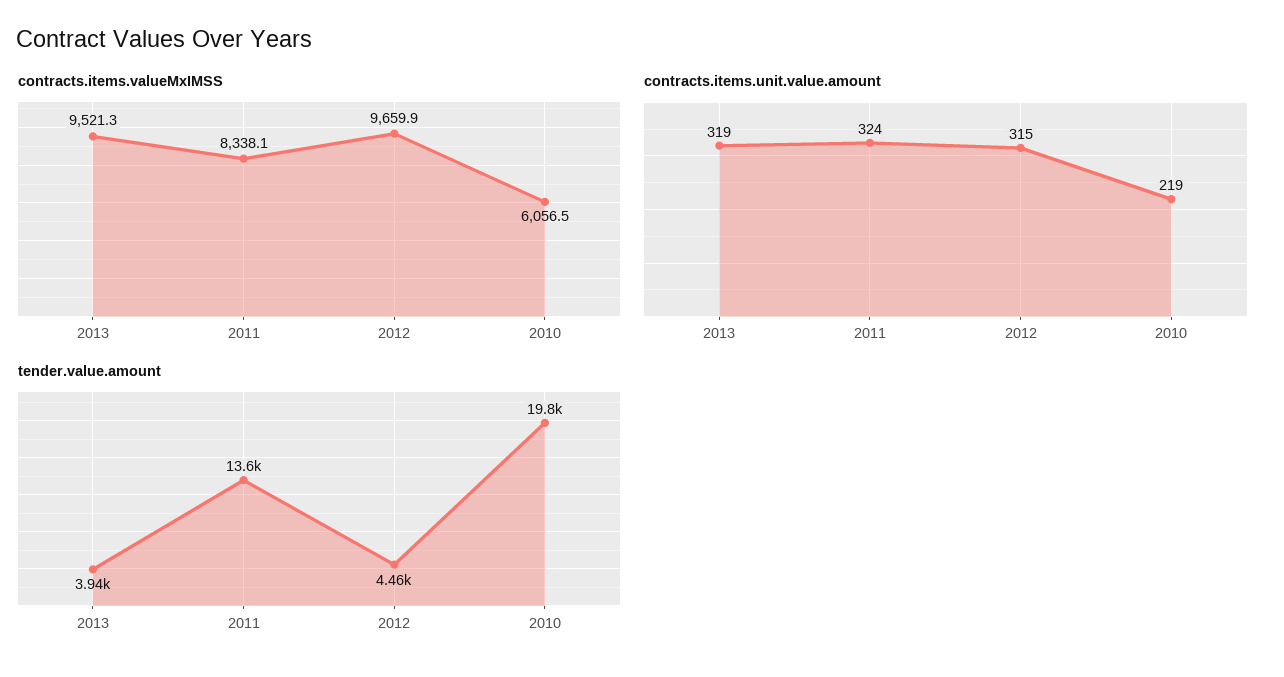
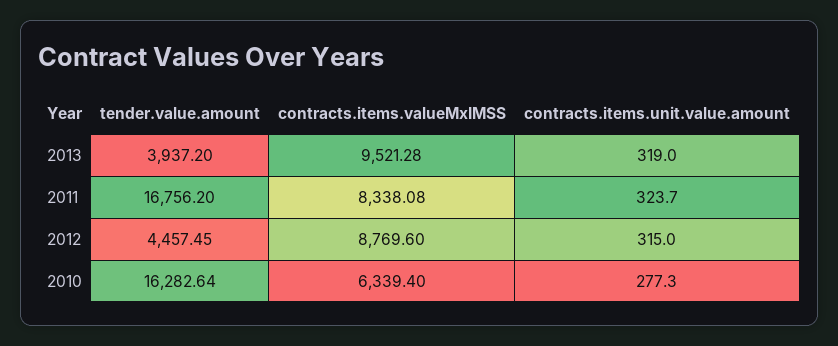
  {
    "contracts.items.valueMxIMSS": {
      "2013": 9521.28,
      "2011": 8338.08,
-     "2012": 9659.9,
+     "2012": 8769.6,
-     "2010": 6056.5
+     "2010": 6339.4
    },
    "contracts.items.unit.value.amount": {
      "2013": 319,
      "2011": 323.7,
      "2012": 315,
-     "2010": 219
+     "2010": 277.3
    },
    "tender.value.amount": {
      "2013": 3937.2,
-     "2011": 13600,
+     "2011": 16756.2,
      "2012": 4457.45,
-     "2010": 19800
+     "2010": 16282.64
    }
  }

